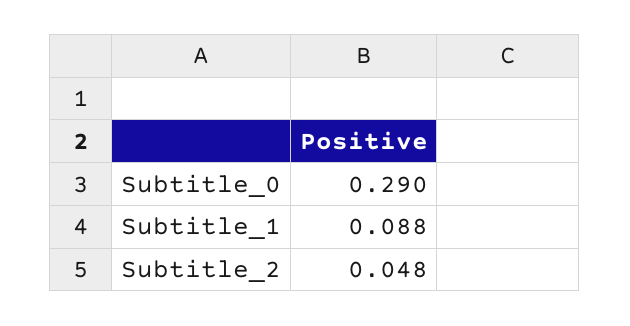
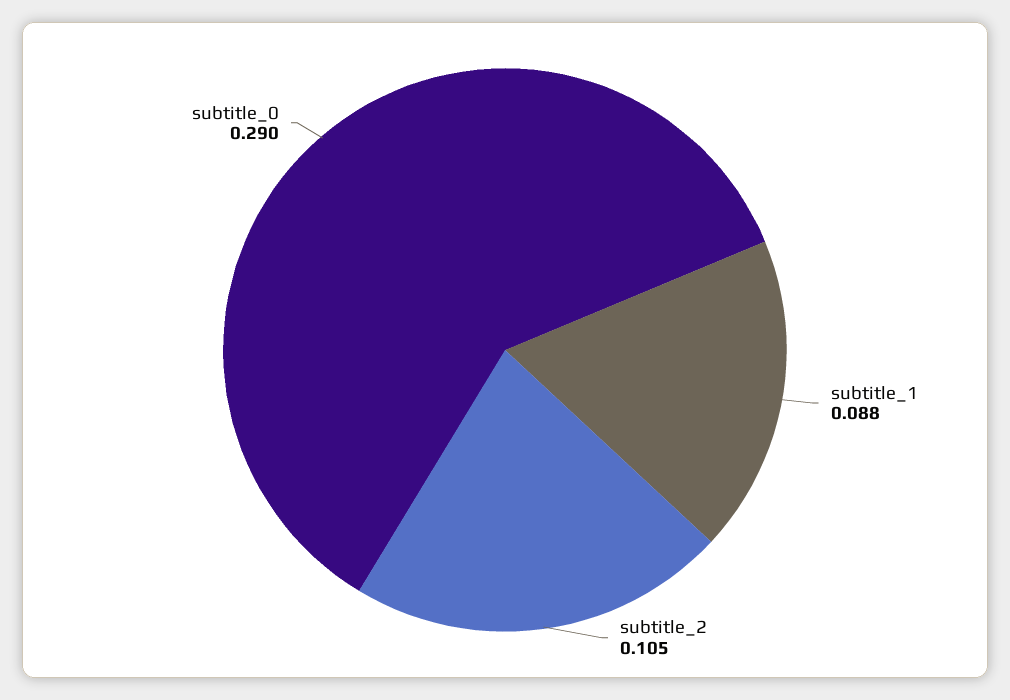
  {
    "Subtitle_0": 0.29,
    "Subtitle_1": 0.088,
-   "Subtitle_2": 0.048
+   "Subtitle_2": 0.105
  }

